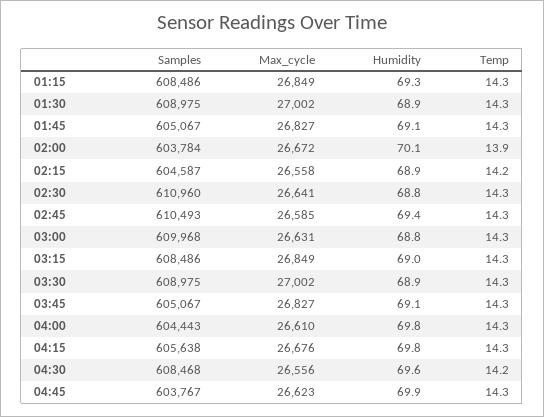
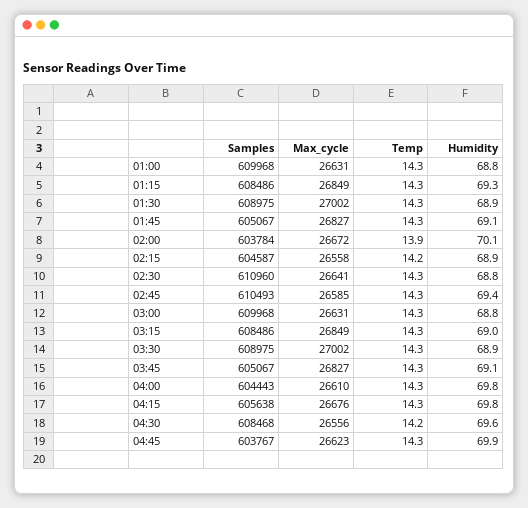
  {
    "Samples": {
      "01:15": 608486,
      "01:30": 608975,
      "01:45": 605067,
      "02:00": 603784,
      "02:15": 604587,
      "02:30": 610960,
      "02:45": 610493,
      "03:00": 609968,
      "03:15": 608486,
      "03:30": 608975,
      "03:45": 605067,
      "04:00": 604443,
      "04:15": 605638,
      "04:30": 608468,
-     "04:45": 603767
+     "04:45": 603767,
+     "01:00": 609968
    },
    "Max_cycle": {
      "01:15": 26849,
      "01:30": 27002,
      "01:45": 26827,
      "02:00": 26672,
      "02:15": 26558,
      "02:30": 26641,
      "02:45": 26585,
      "03:00": 26631,
      "03:15": 26849,
      "03:30": 27002,
      "03:45": 26827,
      "04:00": 26610,
      "04:15": 26676,
      "04:30": 26556,
-     "04:45": 26623
+     "04:45": 26623,
+     "01:00": 26631
    },
    "Humidity": {
      "01:15": 69.3,
      "01:30": 68.9,
      "01:45": 69.1,
      "02:00": 70.1,
      "02:15": 68.9,
      "02:30": 68.8,
      "02:45": 69.4,
      "03:00": 68.8,
      "03:15": 69,
      "03:30": 68.9,
      "03:45": 69.1,
      "04:00": 69.8,
      "04:15": 69.8,
      "04:30": 69.6,
-     "04:45": 69.9
+     "04:45": 69.9,
+     "01:00": 68.8
    },
    "Temp": {
      "01:15": 14.3,
      "01:30": 14.3,
      "01:45": 14.3,
      "02:00": 13.9,
      "02:15": 14.2,
      "02:30": 14.3,
      "02:45": 14.3,
      "03:00": 14.3,
      "03:15": 14.3,
      "03:30": 14.3,
      "03:45": 14.3,
      "04:00": 14.3,
      "04:15": 14.3,
      "04:30": 14.2,
-     "04:45": 14.3
+     "04:45": 14.3,
+     "01:00": 14.3
    }
  }

